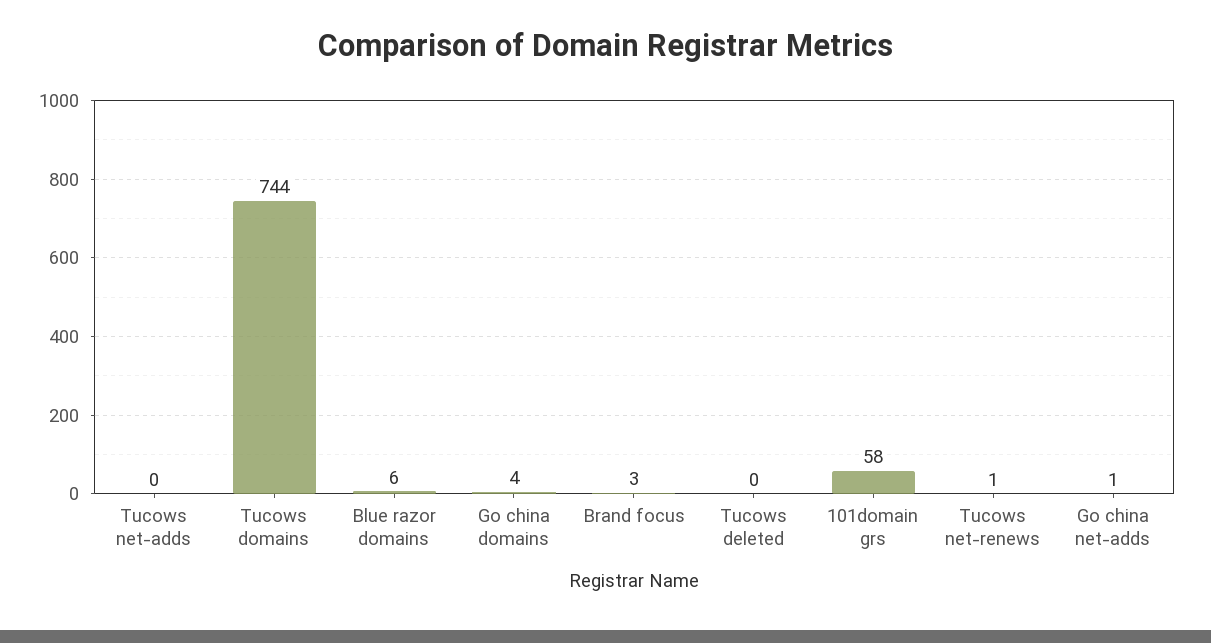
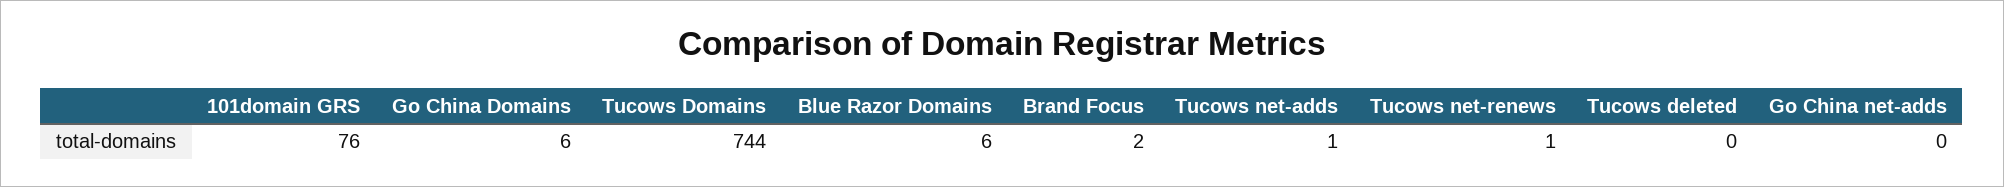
  {
-   "Tucows net-adds": 0,
+   "Tucows net-adds": 1,
    "Tucows domains": 744,
    "Blue razor domains": 6,
-   "Go china domains": 4,
+   "Go china domains": 6,
-   "Brand focus": 3,
+   "Brand focus": 2,
    "Tucows deleted": 0,
-   "101domain grs": 58,
+   "101domain grs": 76,
    "Tucows net-renews": 1,
-   "Go china net-adds": 1
+   "Go china net-adds": 0
  }

